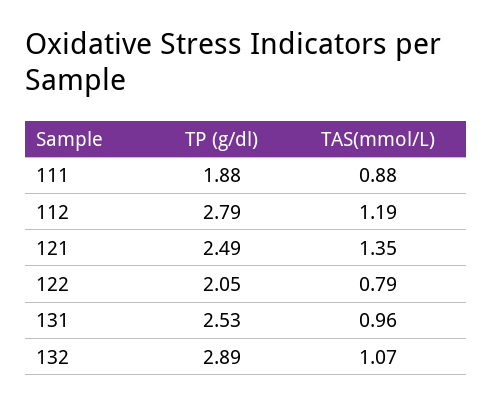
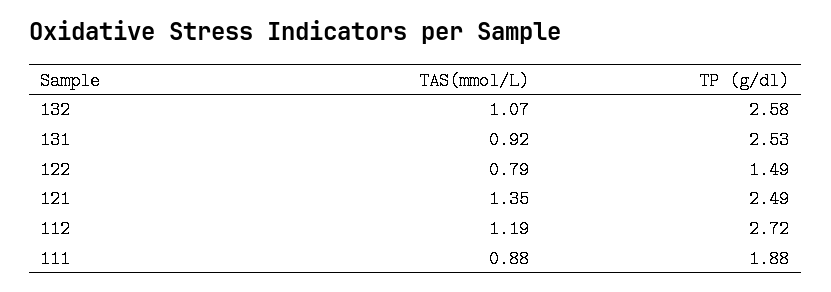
  {
    "TP (g/dl)": {
      "111": 1.88,
-     "112": 2.79,
+     "112": 2.72,
      "121": 2.49,
-     "122": 2.05,
+     "122": 1.49,
      "131": 2.53,
-     "132": 2.89
+     "132": 2.58
    },
    "TAS(mmol/L)": {
      "111": 0.88,
      "112": 1.19,
      "121": 1.35,
      "122": 0.79,
-     "131": 0.96,
+     "131": 0.92,
      "132": 1.07
    }
  }

